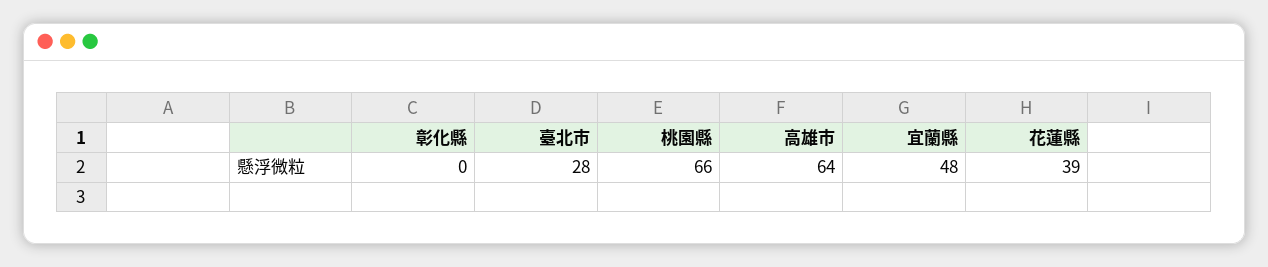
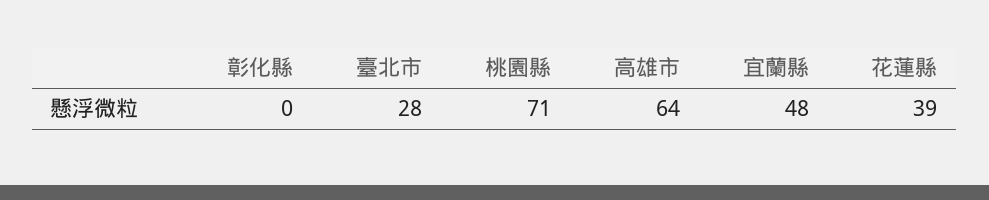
  {
    "彰化縣": 0,
    "臺北市": 28,
-   "桃園縣": 66,
+   "桃園縣": 71,
    "高雄市": 64,
    "宜蘭縣": 48,
    "花蓮縣": 39
  }

